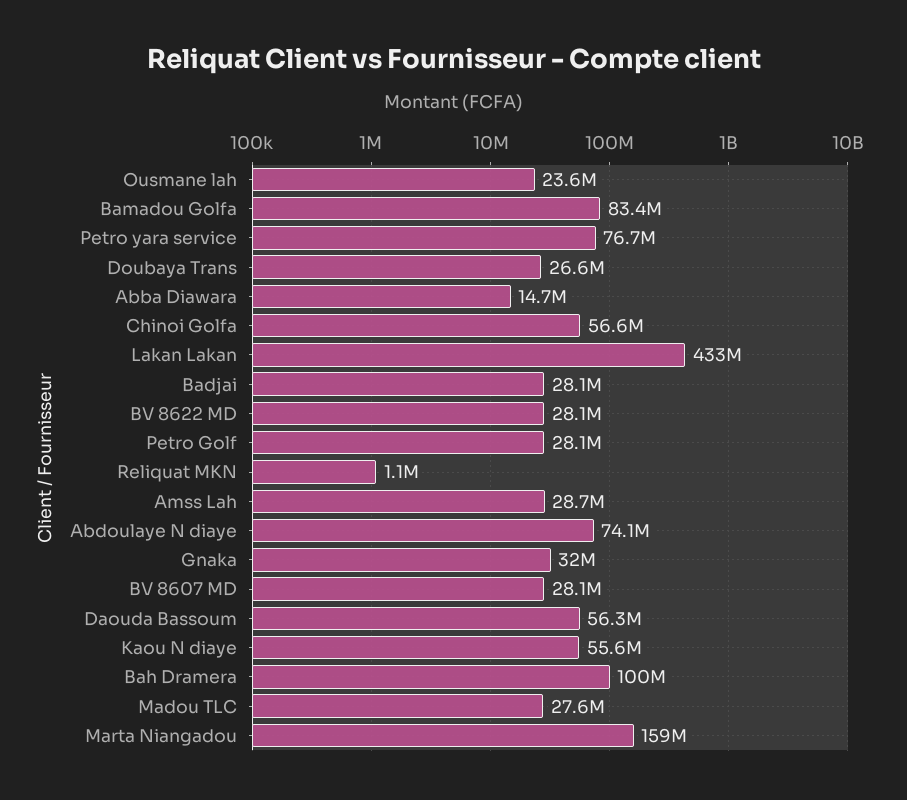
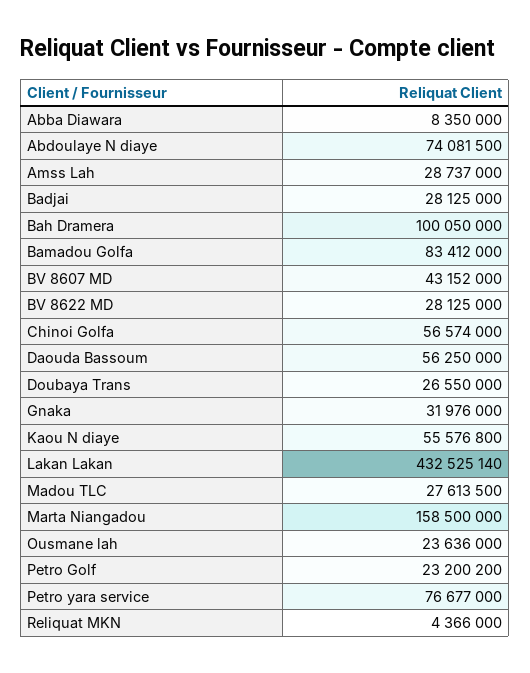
  {
    "Ousmane lah": 23636000,
    "Bamadou Golfa": 83412000,
    "Petro yara service": 76677000,
    "Doubaya Trans": 26550000,
-   "Abba Diawara": 14700000,
+   "Abba Diawara": 8350000,
    "Chinoi Golfa": 56574000,
    "Lakan Lakan": 432525140,
    "Badjai": 28125000,
    "BV 8622 MD": 28125000,
-   "Petro Golf": 28100000,
+   "Petro Golf": 23200200,
-   "Reliquat MKN": 1100000,
+   "Reliquat MKN": 4366000,
    "Amss Lah": 28737000,
    "Abdoulaye N diaye": 74081500,
    "Gnaka": 31976000,
-   "BV 8607 MD": 28100000,
+   "BV 8607 MD": 43152000,
    "Daouda Bassoum": 56250000,
    "Kaou N diaye": 55576800,
    "Bah Dramera": 100050000,
    "Madou TLC": 27613500,
    "Marta Niangadou": 158500000
  }

